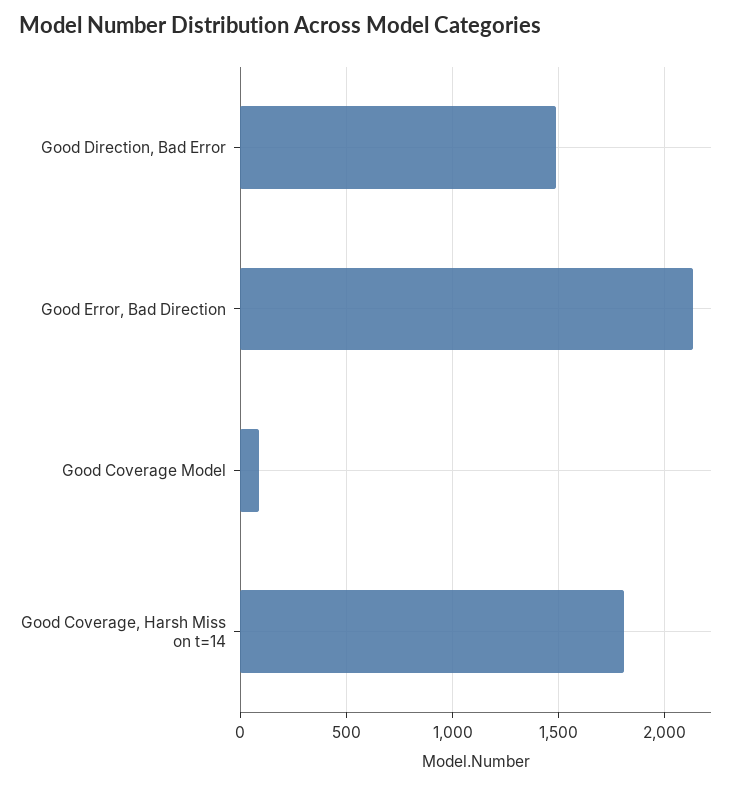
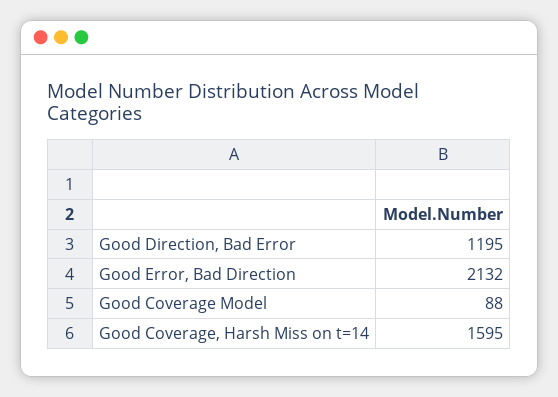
  {
-   "Good Direction, Bad Error": 1500,
+   "Good Direction, Bad Error": 1195,
    "Good Error, Bad Direction": 2132,
    "Good Coverage Model": 88,
-   "Good Coverage, Harsh Miss on t=14": 1800
+   "Good Coverage, Harsh Miss on t=14": 1595
  }

